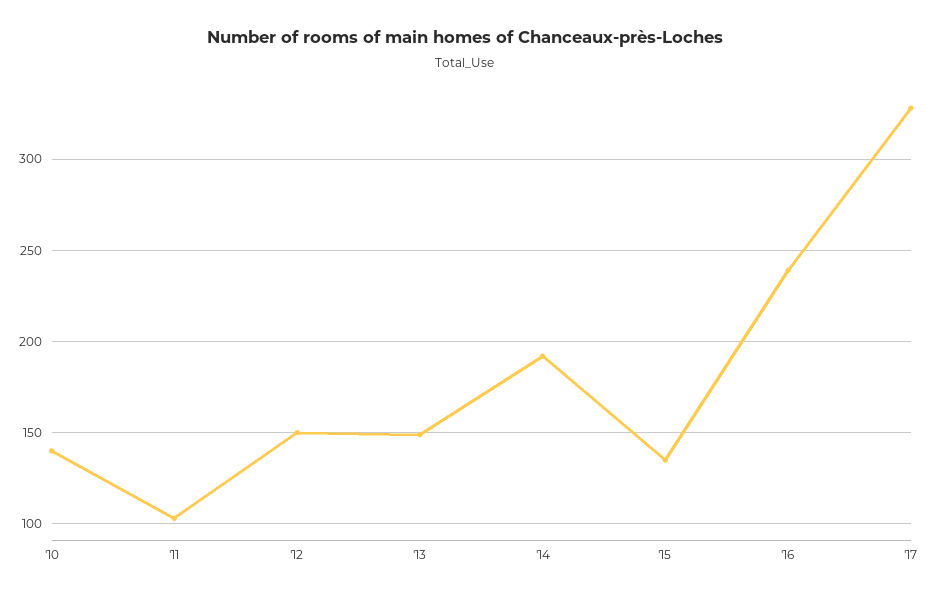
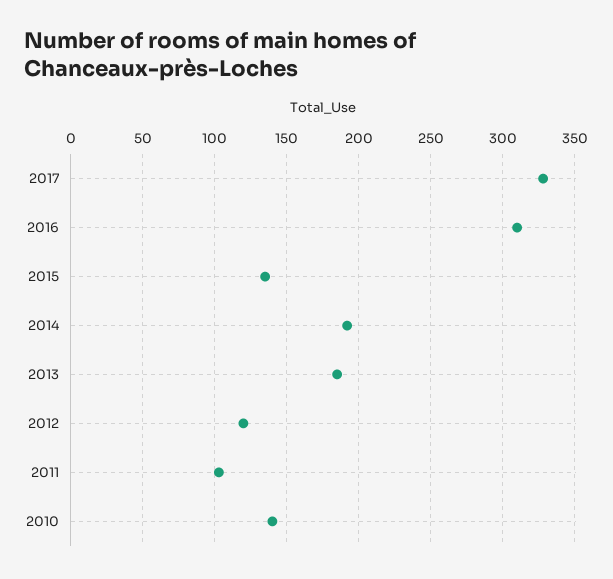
  {
    "'10": 140,
    "'11": 105,
-   "'12": 150,
+   "'12": 120,
-   "'13": 150,
+   "'13": 185,
    "'14": 190,
    "'15": 135,
-   "'16": 240,
+   "'16": 310,
    "'17": 330
  }

